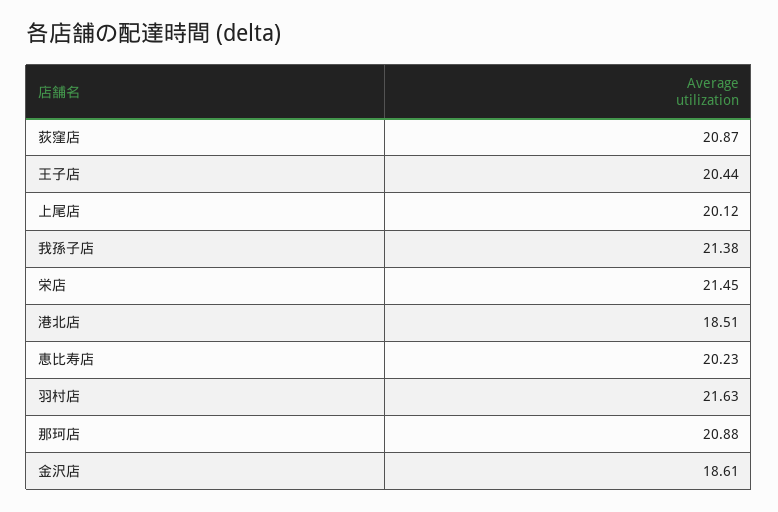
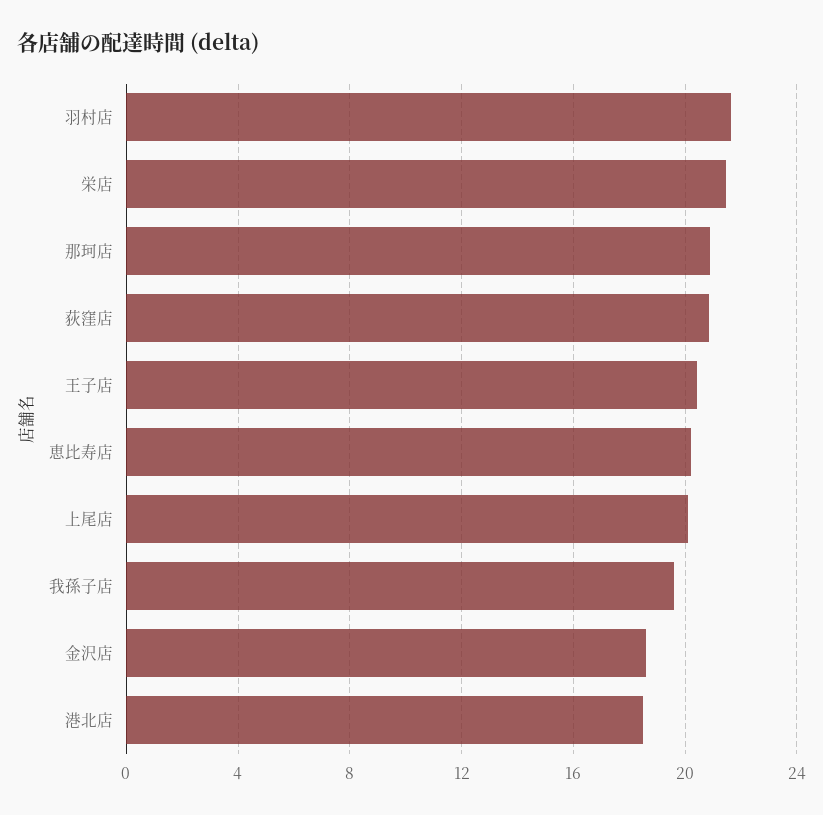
  {
    "荻窪店": 20.87,
    "王子店": 20.44,
    "上尾店": 20.12,
-   "我孫子店": 21.38,
+   "我孫子店": 19.5,
    "栄店": 21.45,
    "港北店": 18.51,
    "恵比寿店": 20.23,
    "羽村店": 21.63,
    "那珂店": 20.88,
    "金沢店": 18.61
  }

